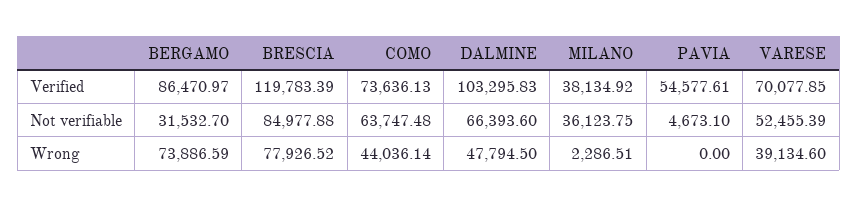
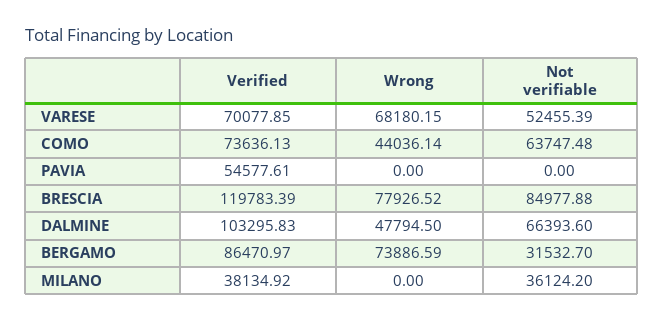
  {
    "BERGAMO": {
      "Verified": 86470.97,
      "Not verifiable": 31532.7,
      "Wrong": 73886.59
    },
    "BRESCIA": {
      "Verified": 119783.39,
      "Not verifiable": 84977.88,
      "Wrong": 77926.52
    },
    "COMO": {
      "Verified": 73636.13,
      "Not verifiable": 63747.48,
      "Wrong": 44036.14
    },
    "DALMINE": {
      "Verified": 103295.83,
      "Not verifiable": 66393.6,
      "Wrong": 47794.5
    },
    "MILANO": {
      "Verified": 38134.92,
-     "Not verifiable": 36123.75,
+     "Not verifiable": 36124.2,
-     "Wrong": 2286.51
+     "Wrong": 0
    },
    "PAVIA": {
      "Verified": 54577.61,
-     "Not verifiable": 4673.1,
+     "Not verifiable": 0,
      "Wrong": 0
    },
    "VARESE": {
      "Verified": 70077.85,
      "Not verifiable": 52455.39,
-     "Wrong": 39134.6
+     "Wrong": 68180.15
    }
  }

